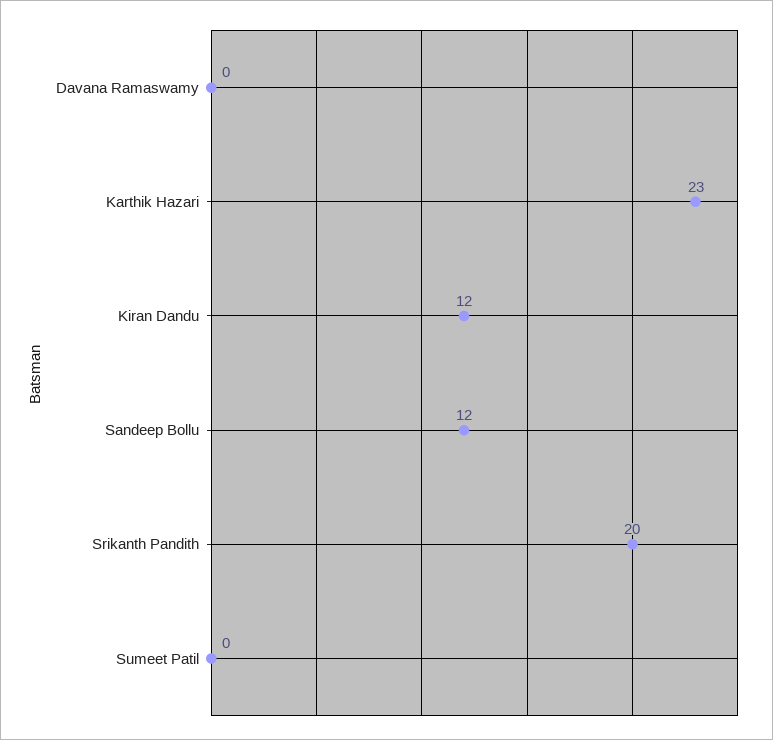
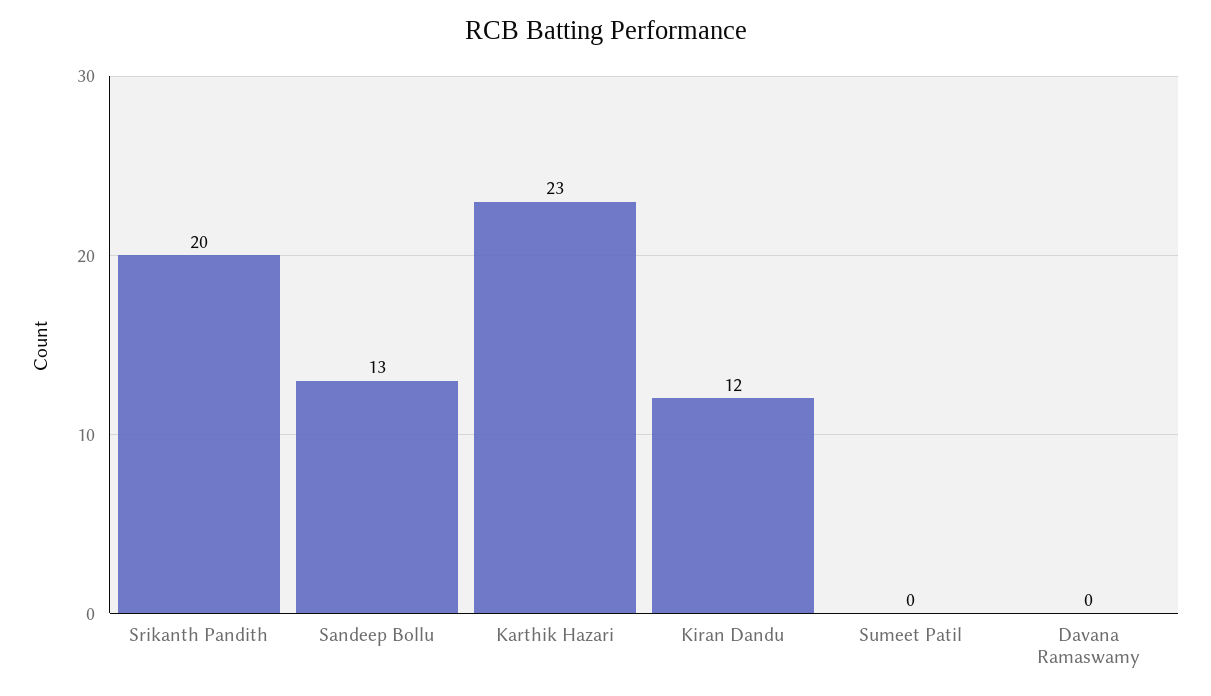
  {
    "Davana Ramaswamy": 0,
    "Karthik Hazari": 23,
    "Kiran Dandu": 12,
-   "Sandeep Bollu": 12,
+   "Sandeep Bollu": 13,
    "Srikanth Pandith": 20,
    "Sumeet Patil": 0
  }

